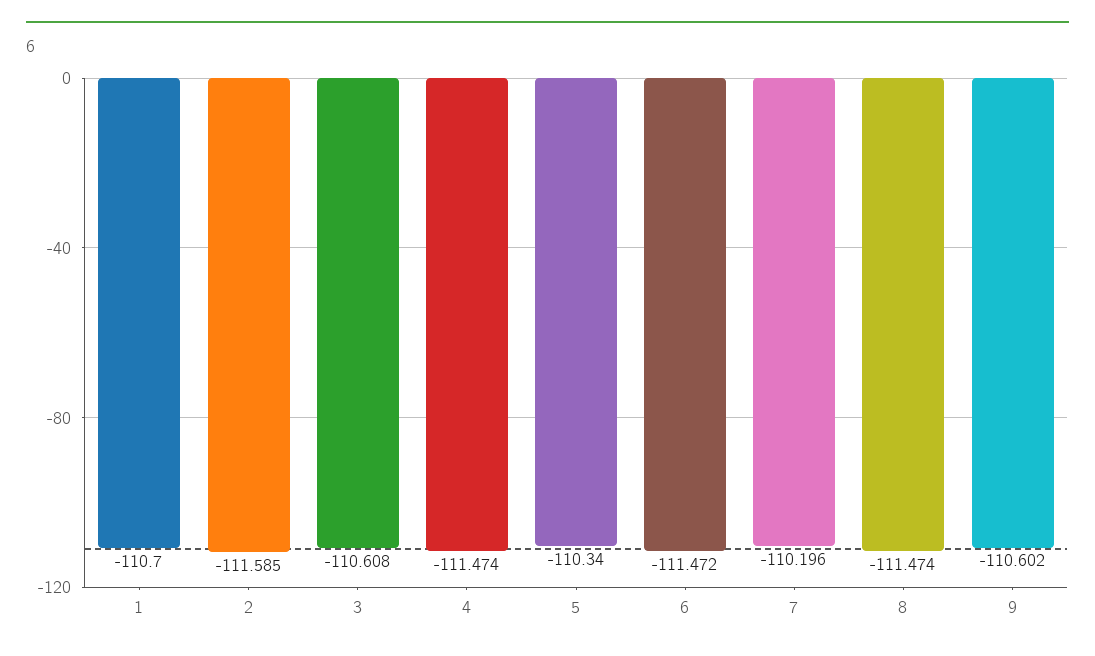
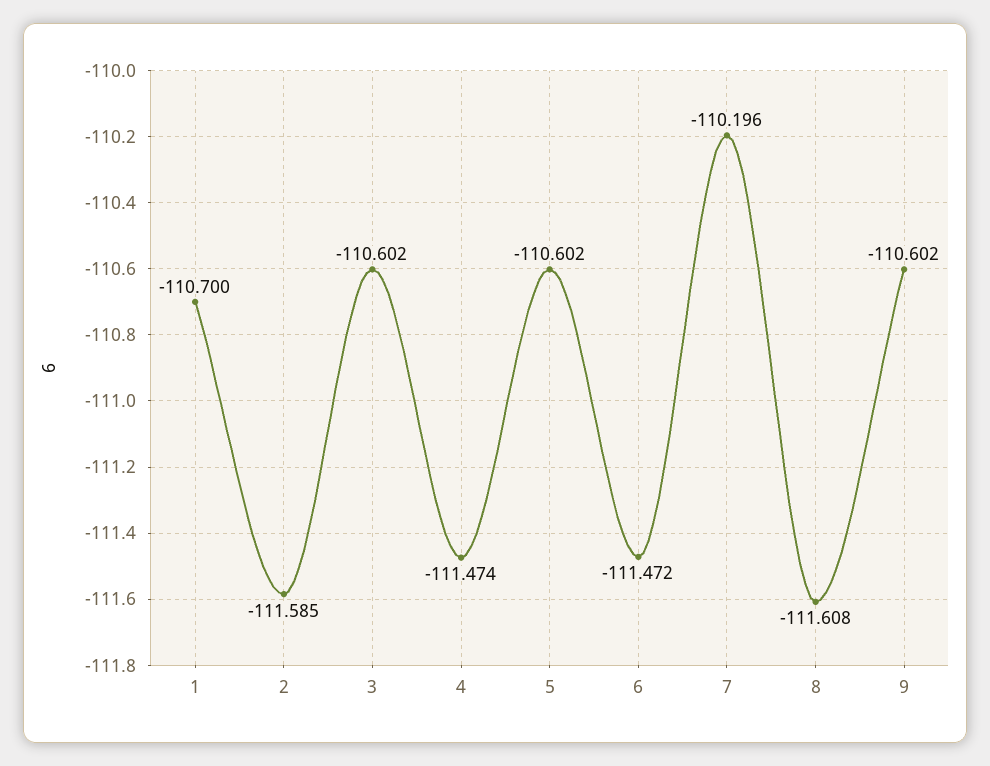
  {
    "1": -110.7,
    "2": -111.585,
-   "3": -110.608,
+   "3": -110.602,
    "4": -111.474,
-   "5": -110.34,
+   "5": -110.602,
    "6": -111.472,
    "7": -110.196,
-   "8": -111.474,
+   "8": -111.608,
    "9": -110.602
  }

